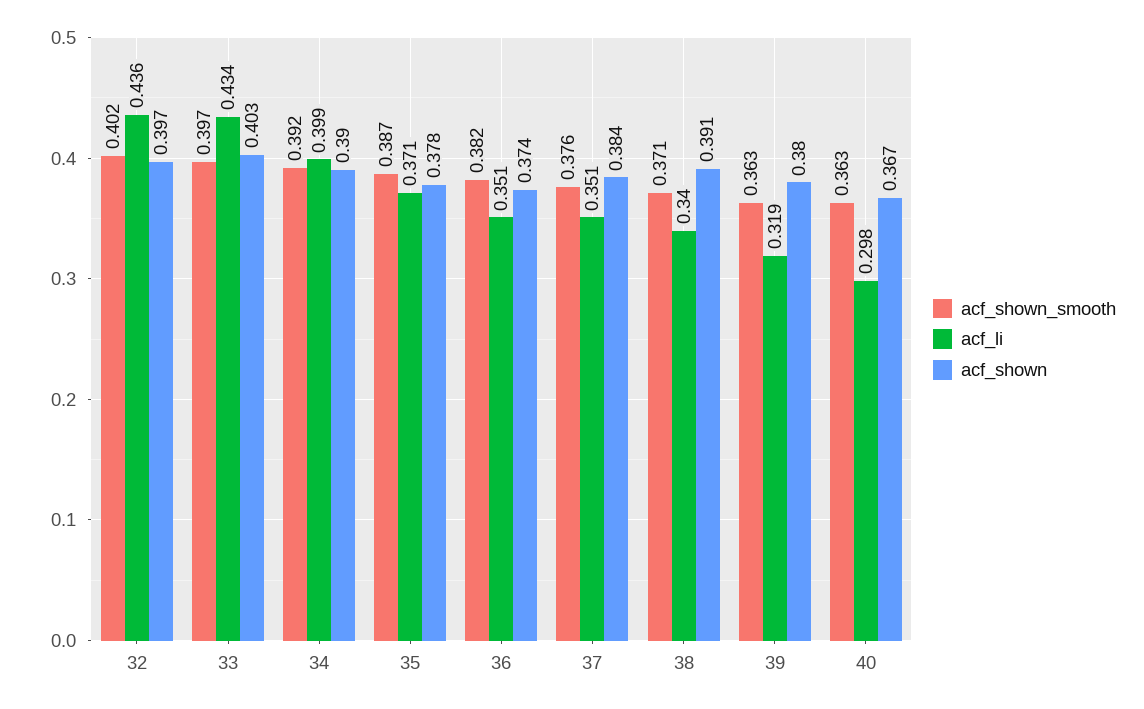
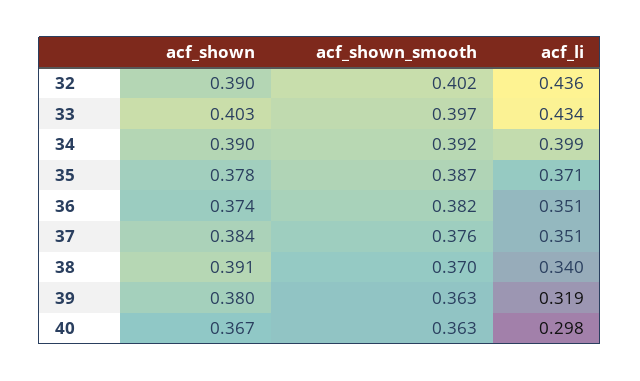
  {
    "acf_shown_smooth": {
      "32": 0.402,
      "33": 0.397,
      "34": 0.392,
      "35": 0.387,
      "36": 0.382,
      "37": 0.376,
-     "38": 0.371,
+     "38": 0.37,
      "39": 0.363,
      "40": 0.363
    },
    "acf_li": {
      "32": 0.436,
      "33": 0.434,
      "34": 0.399,
      "35": 0.371,
      "36": 0.351,
      "37": 0.351,
      "38": 0.34,
      "39": 0.319,
      "40": 0.298
    },
    "acf_shown": {
-     "32": 0.397,
+     "32": 0.39,
      "33": 0.403,
      "34": 0.39,
      "35": 0.378,
      "36": 0.374,
      "37": 0.384,
      "38": 0.391,
      "39": 0.38,
      "40": 0.367
    }
  }

